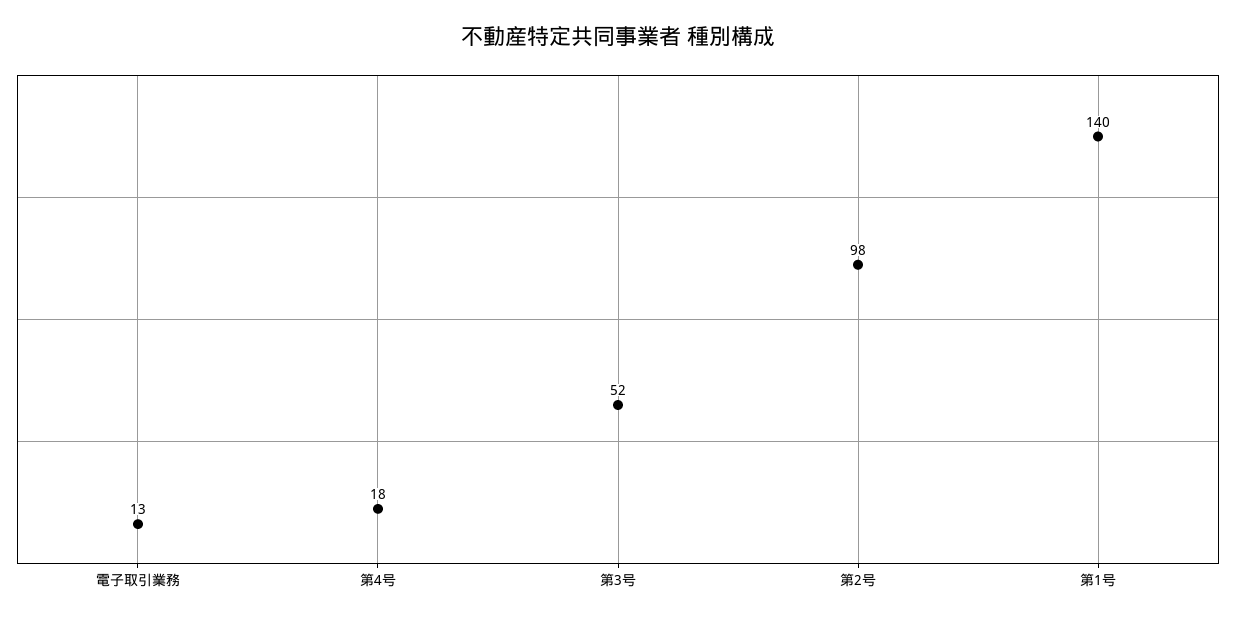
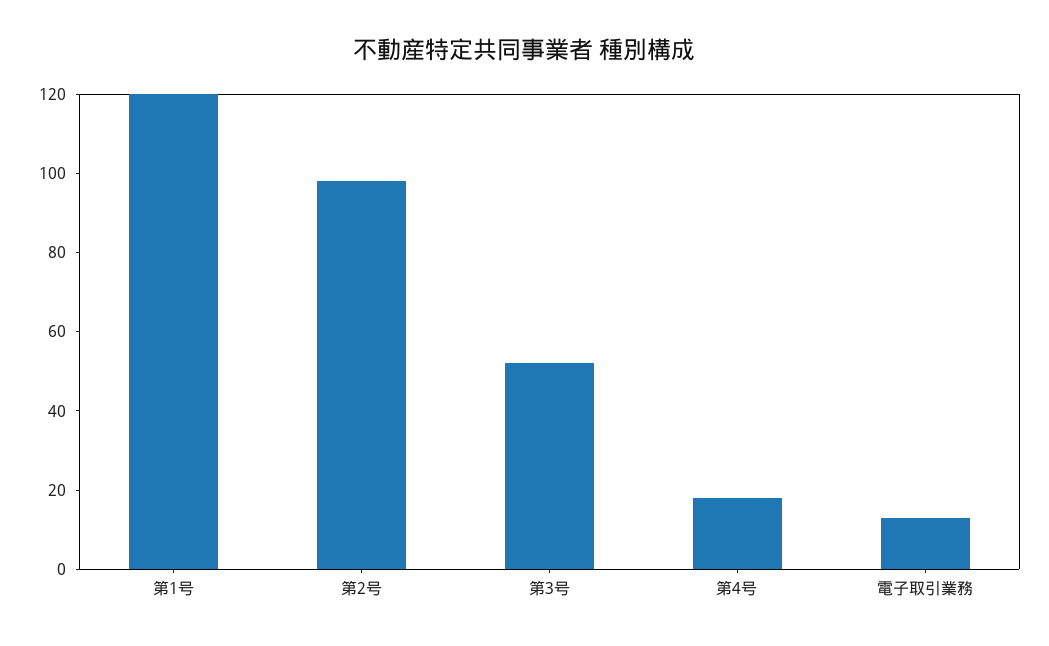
  {
    "電子取引業務": 13,
    "第4号": 18,
    "第3号": 52,
    "第2号": 98,
-   "第1号": 140
+   "第1号": 120
  }

